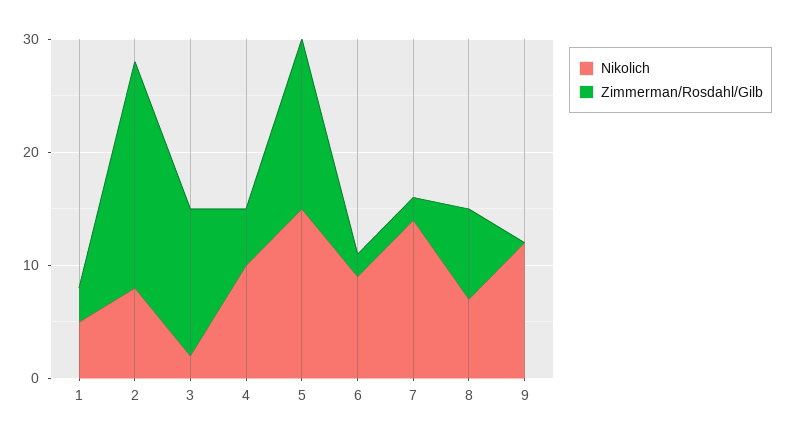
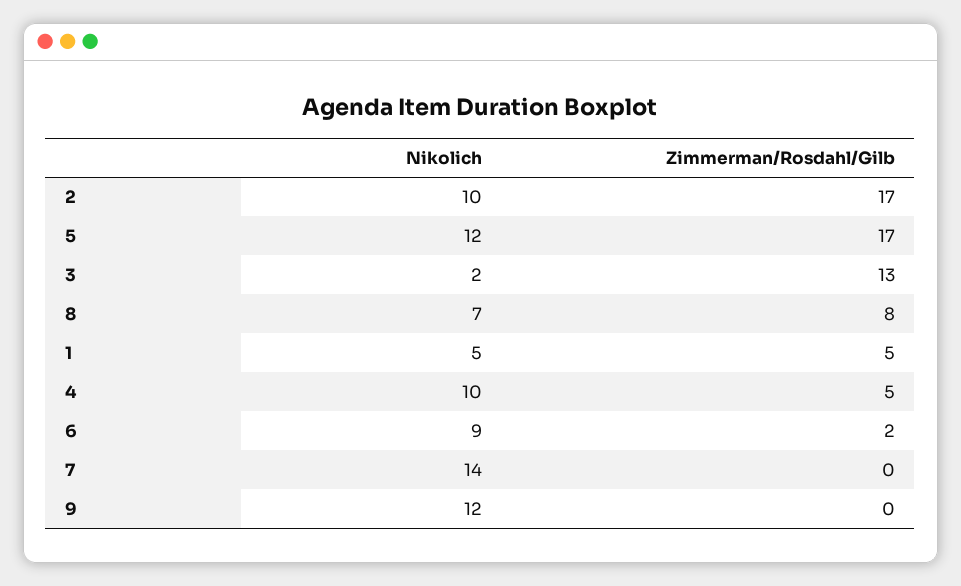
  {
    "Nikolich": {
      "1": 5,
-     "2": 8,
+     "2": 10,
      "3": 2,
      "4": 10,
-     "5": 15,
+     "5": 12,
      "6": 9,
      "7": 14,
      "8": 7,
      "9": 12
    },
    "Zimmerman/Rosdahl/Gilb": {
-     "1": 3,
+     "1": 5,
-     "2": 20,
+     "2": 17,
      "3": 13,
      "4": 5,
-     "5": 15,
+     "5": 17,
      "6": 2,
-     "7": 2,
+     "7": 0,
      "8": 8,
      "9": 0
    }
  }

